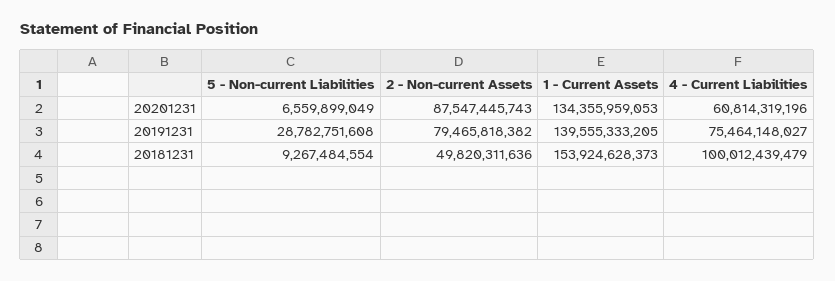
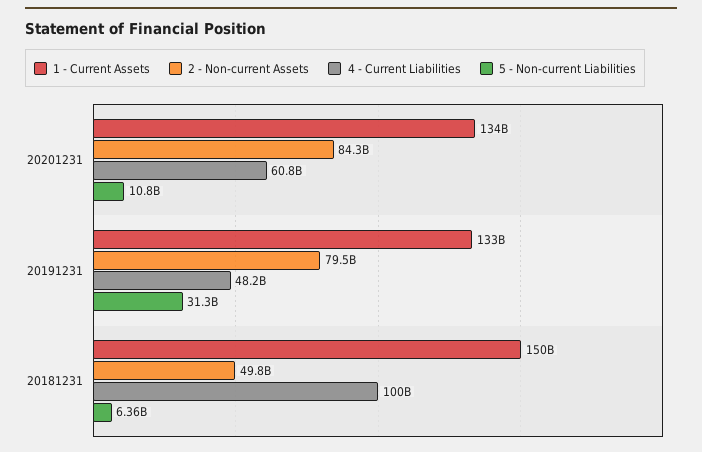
  {
    "5 - Non-current Liabilities": {
-     "20201231": 6559899049,
+     "20201231": 10800000000,
-     "20191231": 28782751608,
+     "20191231": 31300000000,
-     "20181231": 9267484554
+     "20181231": 6360000000
    },
    "2 - Non-current Assets": {
-     "20201231": 87547445743,
+     "20201231": 84300000000,
      "20191231": 79465818382,
      "20181231": 49820311636
    },
    "1 - Current Assets": {
      "20201231": 134355959053,
-     "20191231": 139555333205,
+     "20191231": 133000000000,
-     "20181231": 153924628373
+     "20181231": 150000000000
    },
    "4 - Current Liabilities": {
      "20201231": 60814319196,
-     "20191231": 75464148027,
+     "20191231": 48200000000,
      "20181231": 100012439479
    }
  }

